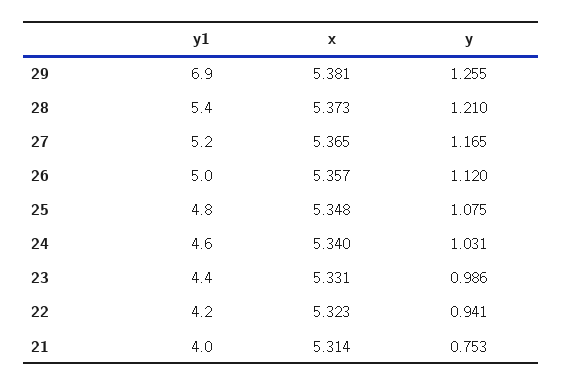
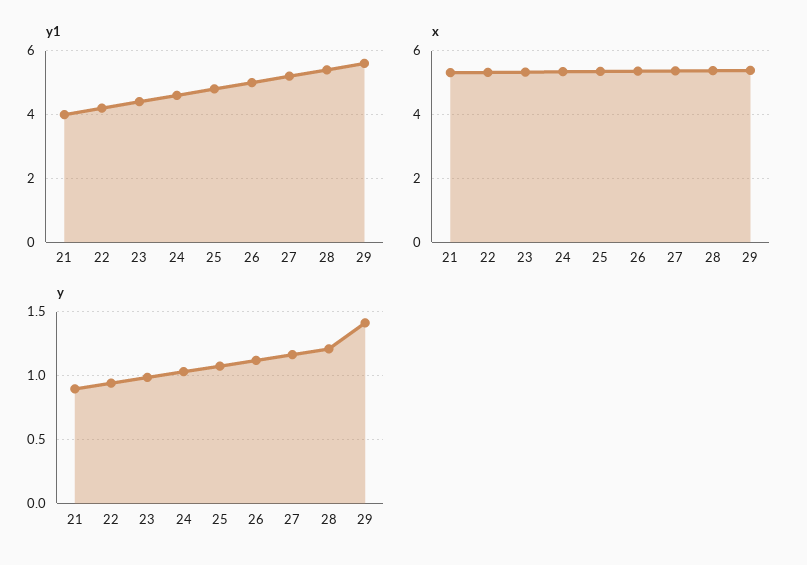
  {
    "y1": {
-     "29": 6.9,
+     "29": 5.5,
      "28": 5.4,
      "27": 5.2,
      "26": 5,
      "25": 4.8,
      "24": 4.6,
      "23": 4.4,
      "22": 4.2,
      "21": 4
    },
    "x": {
      "29": 5.381,
      "28": 5.373,
      "27": 5.365,
      "26": 5.357,
      "25": 5.348,
      "24": 5.34,
      "23": 5.331,
      "22": 5.323,
      "21": 5.314
    },
    "y": {
-     "29": 1.255,
+     "29": 1.4,
      "28": 1.21,
      "27": 1.165,
      "26": 1.12,
      "25": 1.075,
      "24": 1.031,
      "23": 0.986,
      "22": 0.941,
-     "21": 0.753
+     "21": 0.9
    }
  }

